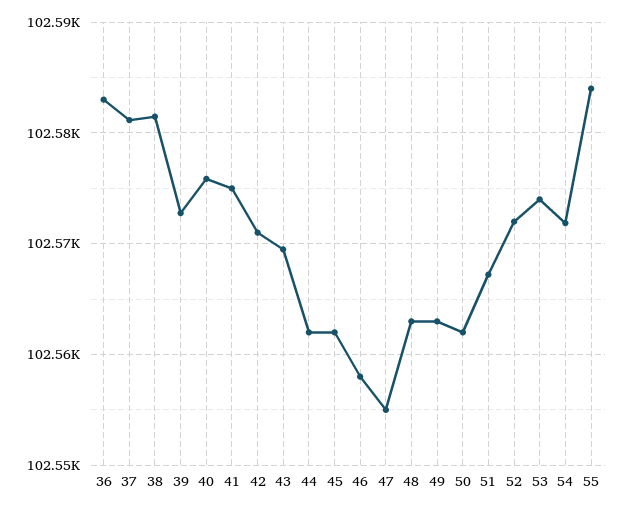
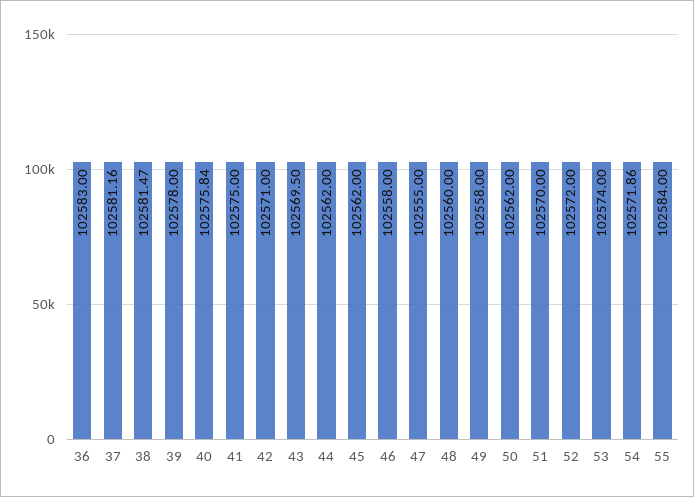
  {
    "36": 102583,
    "37": 102581.16,
    "38": 102581.47,
-   "39": 102573,
+   "39": 102578,
    "40": 102575.84,
    "41": 102575,
    "42": 102571,
    "43": 102569.5,
    "44": 102562,
    "45": 102562,
    "46": 102558,
    "47": 102555,
-   "48": 102563,
+   "48": 102560,
-   "49": 102563,
+   "49": 102558,
    "50": 102562,
-   "51": 102567,
+   "51": 102570,
    "52": 102572,
    "53": 102574,
    "54": 102571.86,
    "55": 102584
  }

